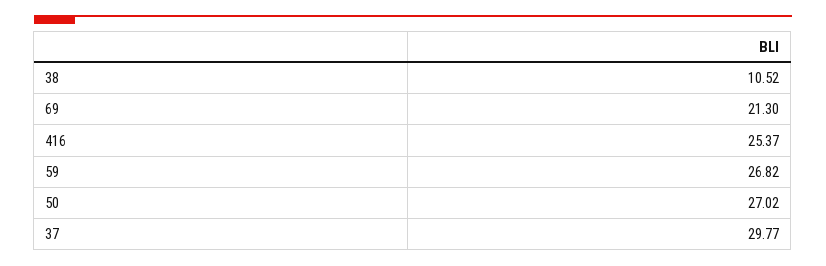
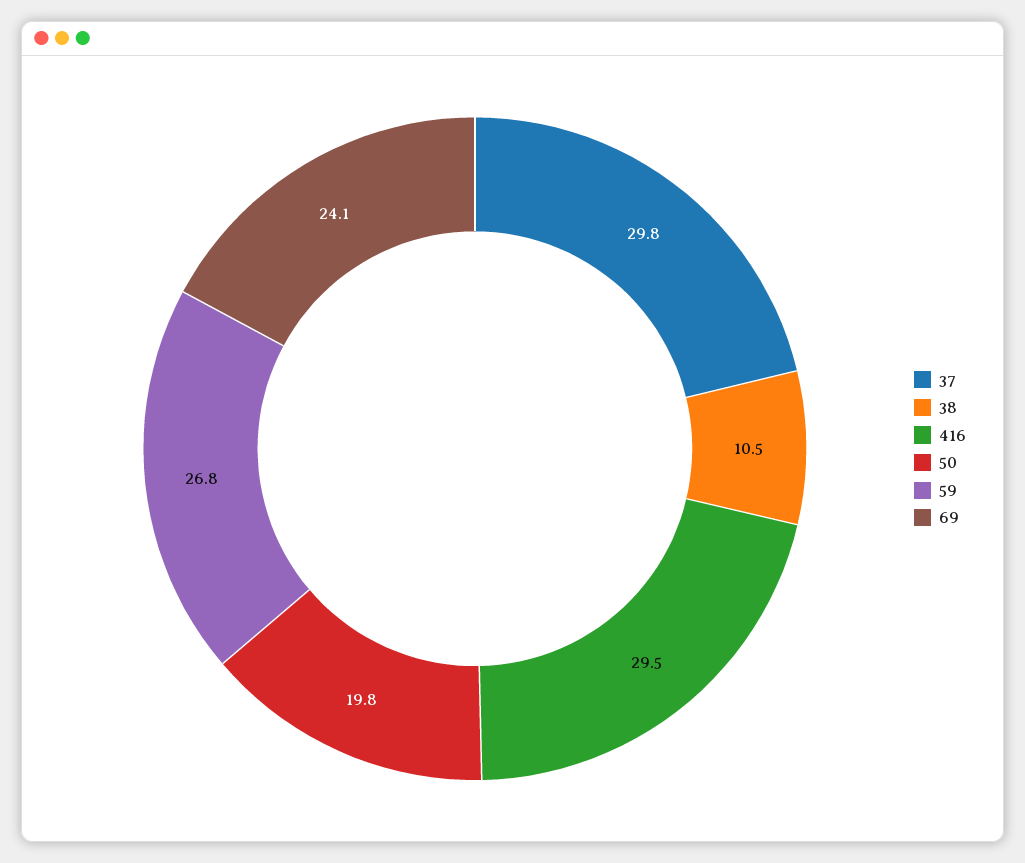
  {
    "38": 10.52,
-   "69": 21.3,
+   "69": 24.1,
-   "416": 25.37,
+   "416": 29.5,
    "59": 26.82,
-   "50": 27.02,
+   "50": 19.8,
    "37": 29.77
  }

